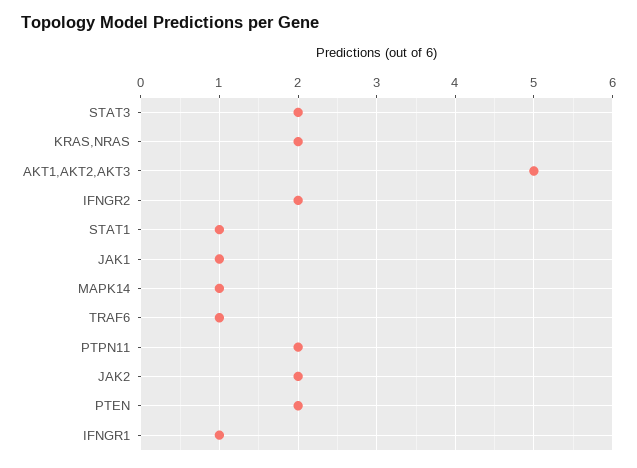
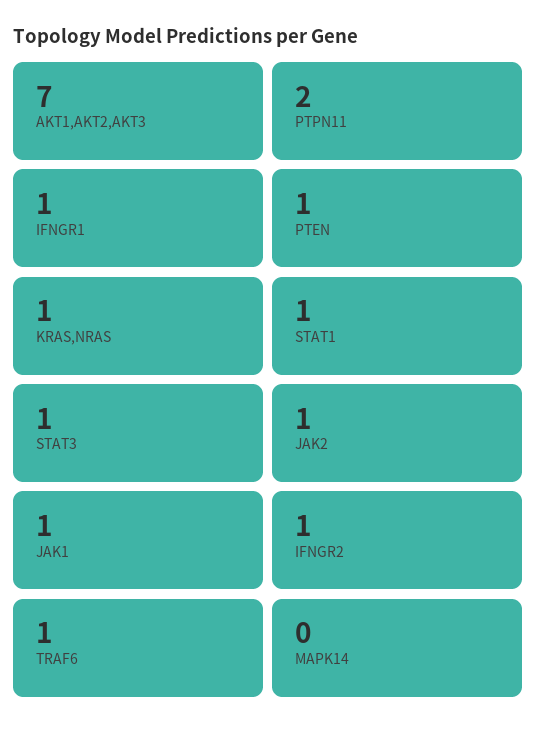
  {
-   "STAT3": 2,
+   "STAT3": 1,
-   "KRAS,NRAS": 2,
+   "KRAS,NRAS": 1,
-   "AKT1,AKT2,AKT3": 5,
+   "AKT1,AKT2,AKT3": 7,
-   "IFNGR2": 2,
+   "IFNGR2": 1,
    "STAT1": 1,
    "JAK1": 1,
-   "MAPK14": 1,
+   "MAPK14": 0,
    "TRAF6": 1,
    "PTPN11": 2,
-   "JAK2": 2,
+   "JAK2": 1,
-   "PTEN": 2,
+   "PTEN": 1,
    "IFNGR1": 1
  }

